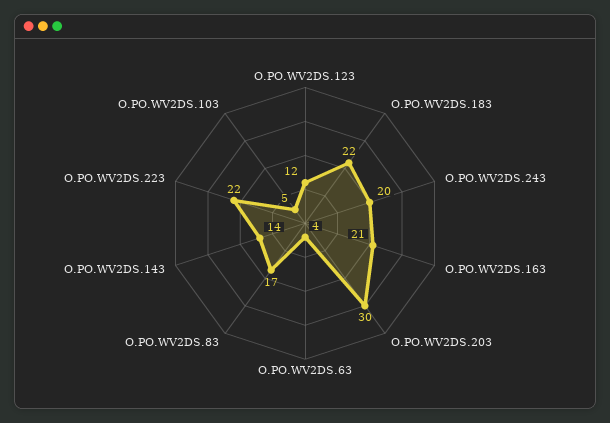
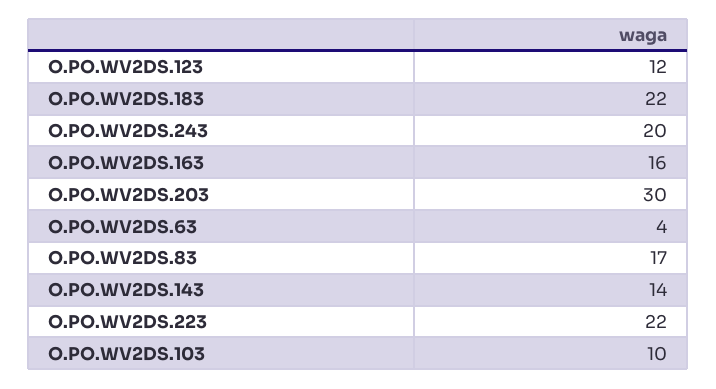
  {
    "O.PO.WV2DS.123": 12,
    "O.PO.WV2DS.183": 22,
    "O.PO.WV2DS.243": 20,
-   "O.PO.WV2DS.163": 21,
+   "O.PO.WV2DS.163": 16,
    "O.PO.WV2DS.203": 30,
    "O.PO.WV2DS.63": 4,
    "O.PO.WV2DS.83": 17,
    "O.PO.WV2DS.143": 14,
    "O.PO.WV2DS.223": 22,
-   "O.PO.WV2DS.103": 5
+   "O.PO.WV2DS.103": 10
  }

